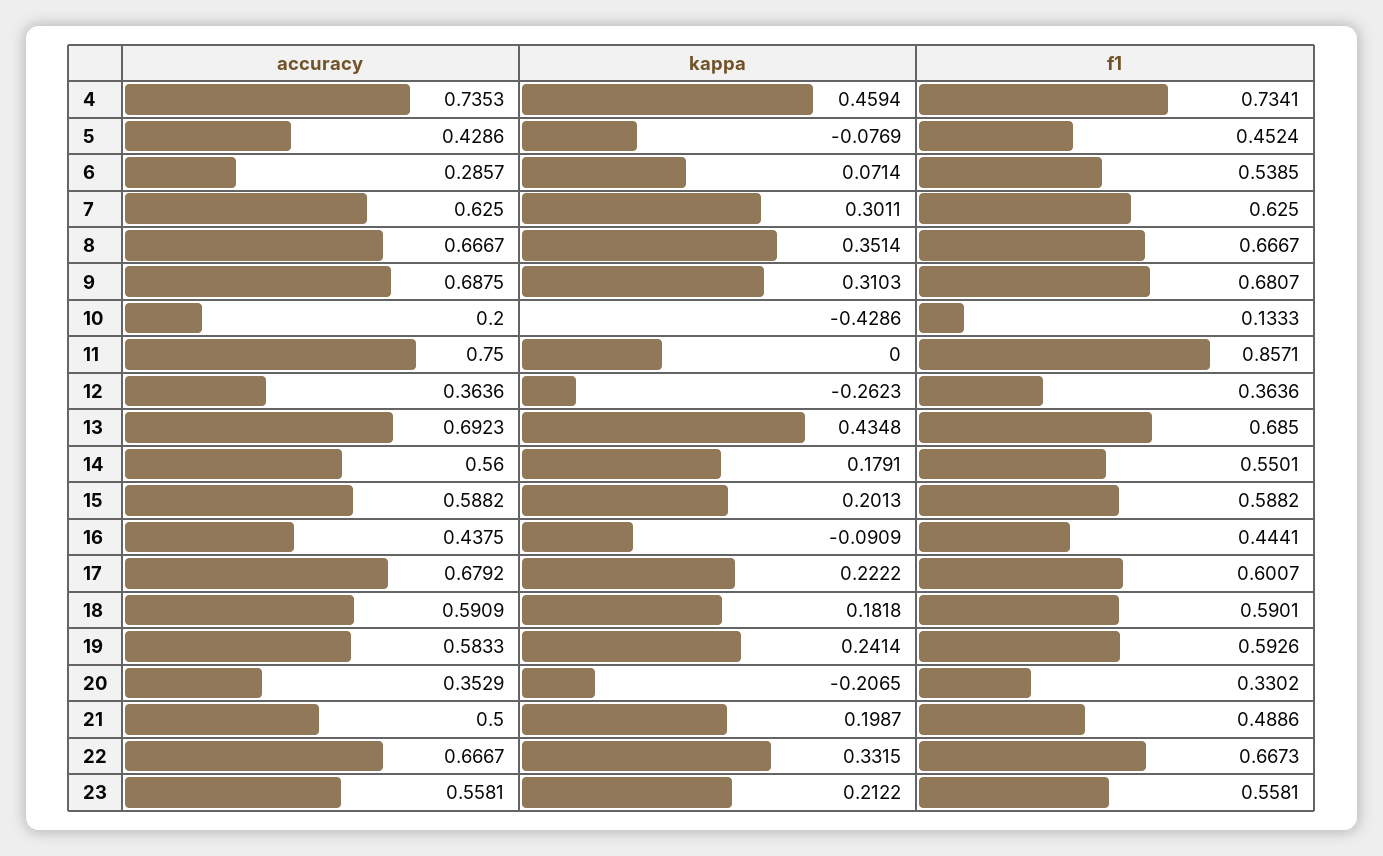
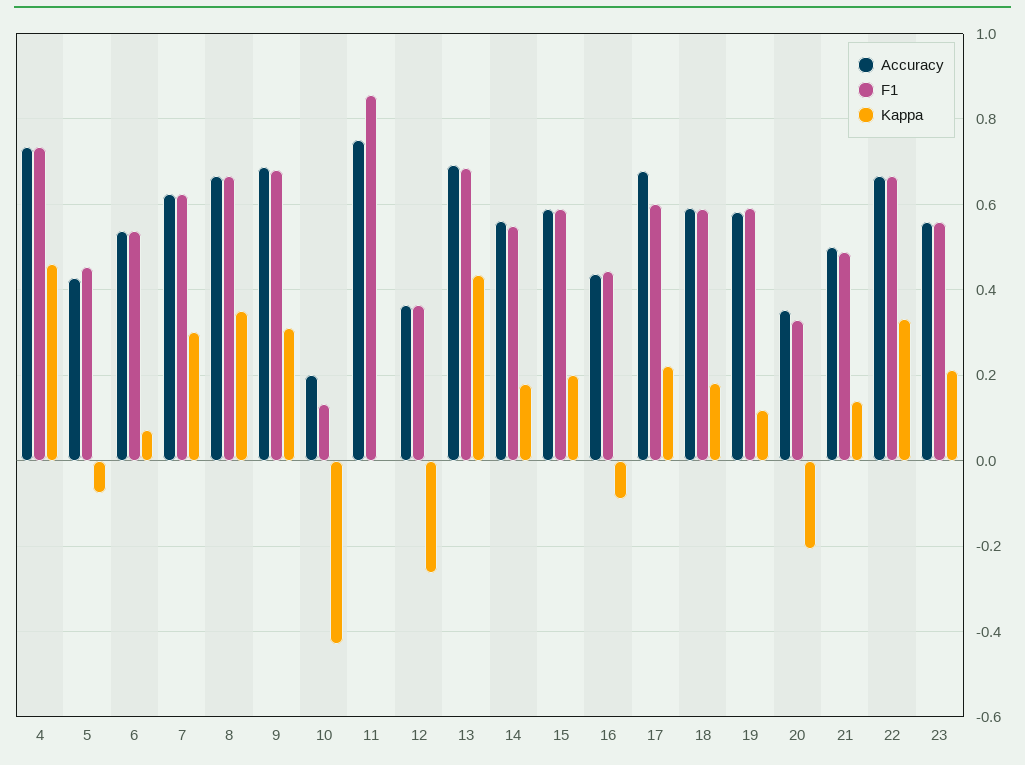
  {
    "accuracy": {
      "4": 0.7353,
      "5": 0.4286,
-     "6": 0.2857,
+     "6": 0.54,
      "7": 0.625,
      "8": 0.6667,
      "9": 0.6875,
      "10": 0.2,
      "11": 0.75,
      "12": 0.3636,
      "13": 0.6923,
      "14": 0.56,
      "15": 0.5882,
      "16": 0.4375,
      "17": 0.6792,
      "18": 0.5909,
      "19": 0.5833,
      "20": 0.3529,
      "21": 0.5,
      "22": 0.6667,
      "23": 0.5581
    },
    "kappa": {
      "4": 0.4594,
      "5": -0.0769,
      "6": 0.0714,
      "7": 0.3011,
      "8": 0.3514,
      "9": 0.3103,
      "10": -0.4286,
      "11": 0,
      "12": -0.2623,
      "13": 0.4348,
      "14": 0.1791,
      "15": 0.2013,
      "16": -0.0909,
      "17": 0.2222,
      "18": 0.1818,
-     "19": 0.2414,
+     "19": 0.12,
      "20": -0.2065,
-     "21": 0.1987,
+     "21": 0.14,
      "22": 0.3315,
      "23": 0.2122
    },
    "f1": {
      "4": 0.7341,
      "5": 0.4524,
      "6": 0.5385,
      "7": 0.625,
      "8": 0.6667,
      "9": 0.6807,
      "10": 0.1333,
      "11": 0.8571,
      "12": 0.3636,
      "13": 0.685,
      "14": 0.5501,
      "15": 0.5882,
      "16": 0.4441,
      "17": 0.6007,
      "18": 0.5901,
      "19": 0.5926,
      "20": 0.3302,
      "21": 0.4886,
      "22": 0.6673,
      "23": 0.5581
    }
  }

